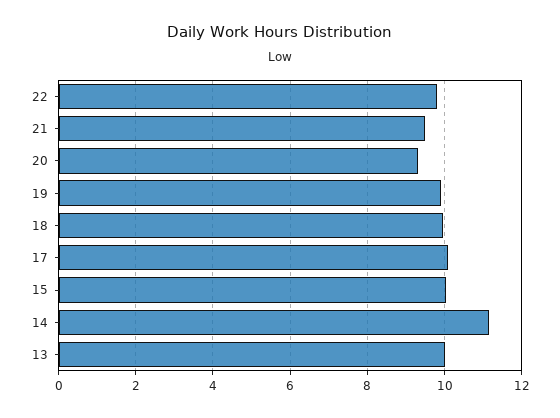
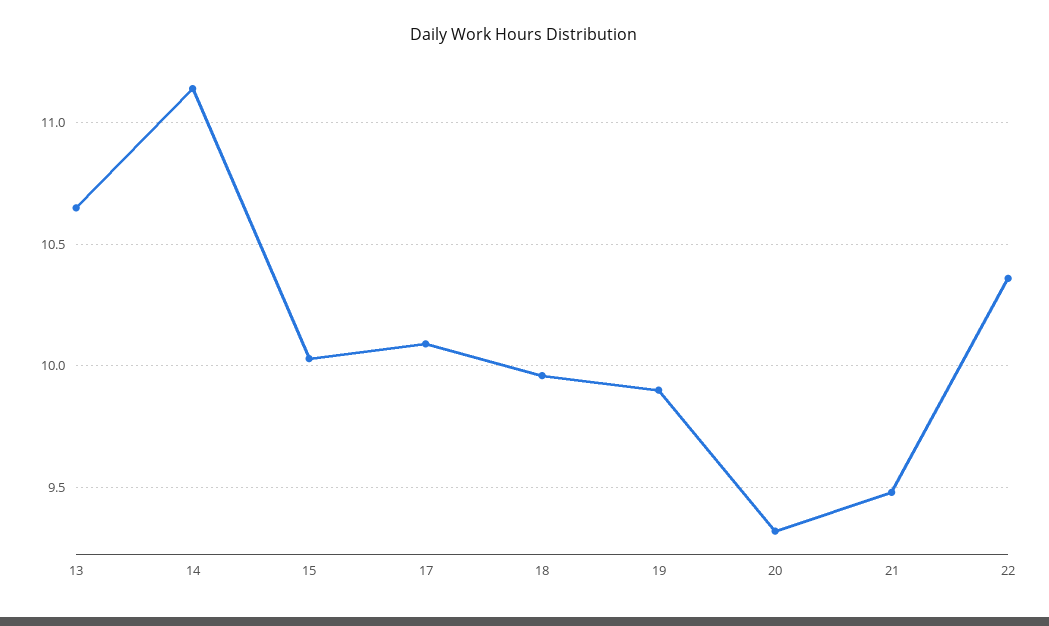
  {
-   "22": 9.8,
+   "22": 10.35,
    "21": 9.5,
    "20": 9.3,
    "19": 9.9,
    "18": 9.95,
    "17": 10.1,
    "15": 10.05,
    "14": 11.15,
-   "13": 10
+   "13": 10.65
  }

